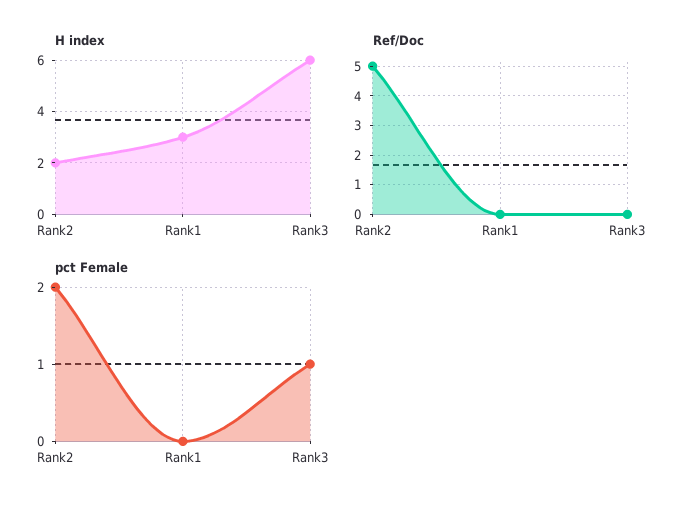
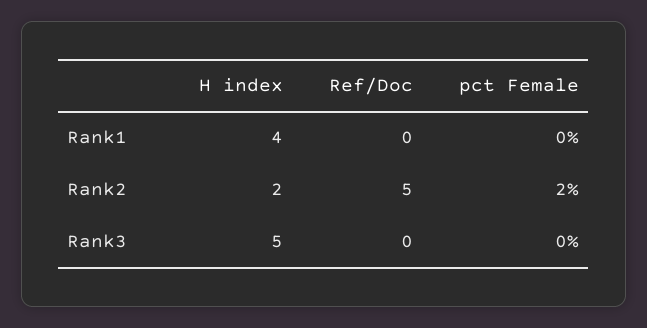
  {
    "H index": {
      "Rank2": 2,
-     "Rank1": 3,
+     "Rank1": 4,
-     "Rank3": 6
+     "Rank3": 5
    },
    "Ref/Doc": {
      "Rank2": 5,
      "Rank1": 0,
      "Rank3": 0
    },
    "pct Female": {
      "Rank2": 2,
      "Rank1": 0,
-     "Rank3": 1
+     "Rank3": 0
    }
  }

